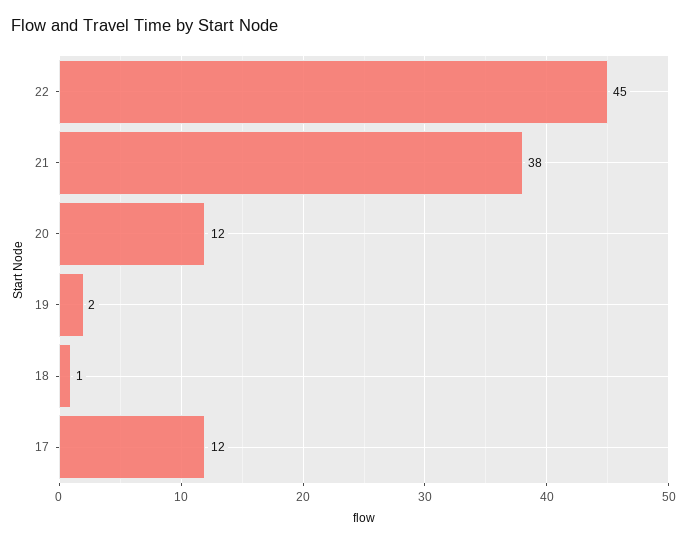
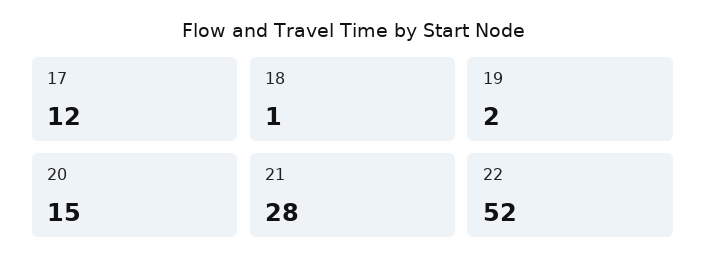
  {
-   "22": 45,
+   "22": 52,
-   "21": 38,
+   "21": 28,
-   "20": 12,
+   "20": 15,
    "19": 2,
    "18": 1,
    "17": 12
  }

